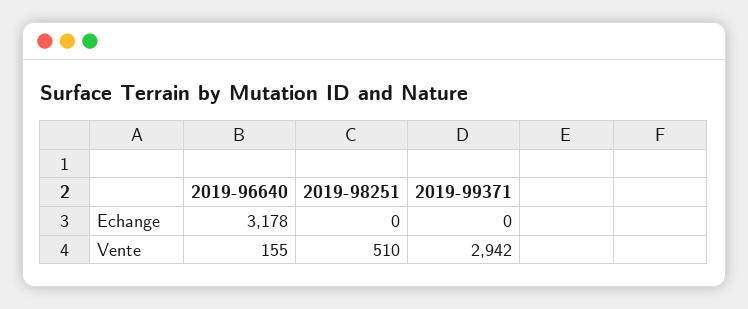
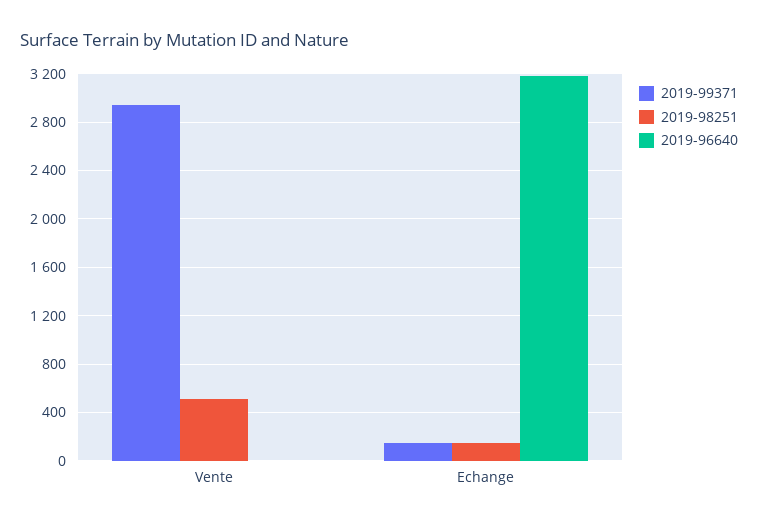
  {
    "2019-96640": {
      "Echange": 3178,
-     "Vente": 155
+     "Vente": 0
    },
    "2019-98251": {
-     "Echange": 0,
+     "Echange": 150,
      "Vente": 510
    },
    "2019-99371": {
-     "Echange": 0,
+     "Echange": 150,
      "Vente": 2942
    }
  }

